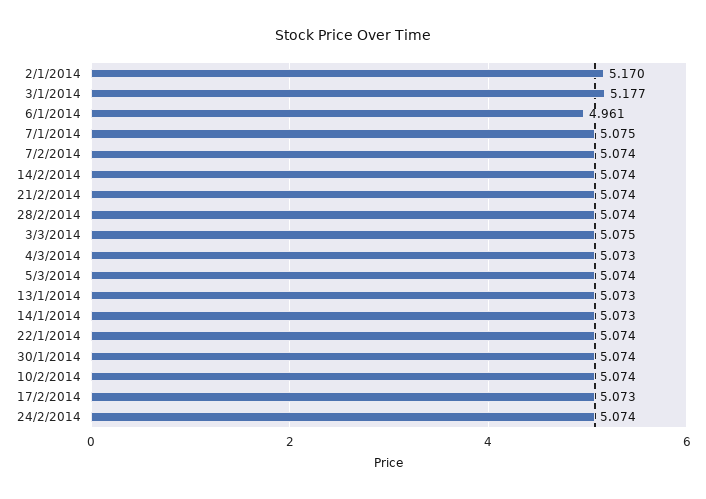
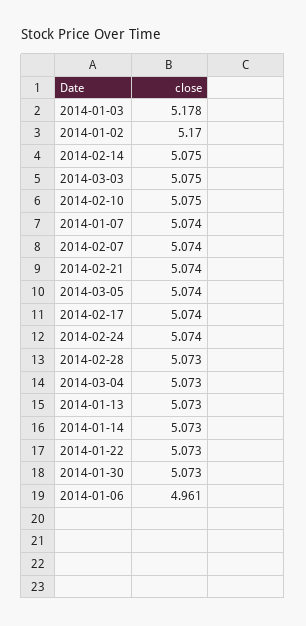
  {
    "2/1/2014": 5.17,
-   "3/1/2014": 5.177,
+   "3/1/2014": 5.178,
    "6/1/2014": 4.961,
-   "7/1/2014": 5.075,
+   "7/1/2014": 5.074,
    "7/2/2014": 5.074,
-   "14/2/2014": 5.074,
+   "14/2/2014": 5.075,
    "21/2/2014": 5.074,
-   "28/2/2014": 5.074,
+   "28/2/2014": 5.073,
    "3/3/2014": 5.075,
    "4/3/2014": 5.073,
    "5/3/2014": 5.074,
    "13/1/2014": 5.073,
    "14/1/2014": 5.073,
-   "22/1/2014": 5.074,
+   "22/1/2014": 5.073,
-   "30/1/2014": 5.074,
+   "30/1/2014": 5.073,
-   "10/2/2014": 5.074,
+   "10/2/2014": 5.075,
-   "17/2/2014": 5.073,
+   "17/2/2014": 5.074,
    "24/2/2014": 5.074
  }

